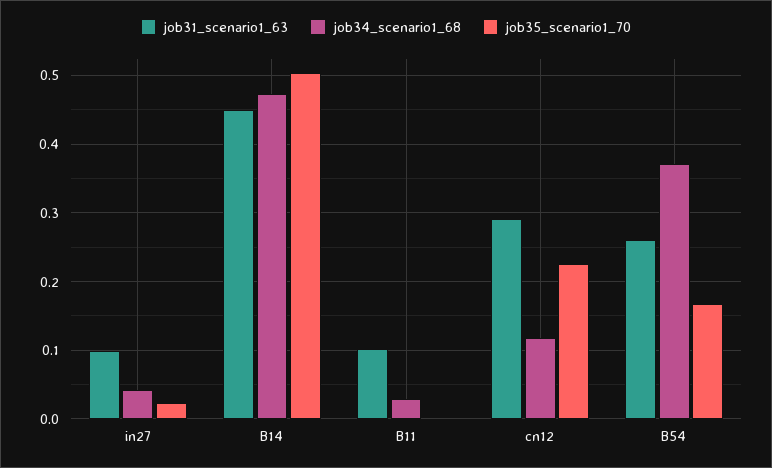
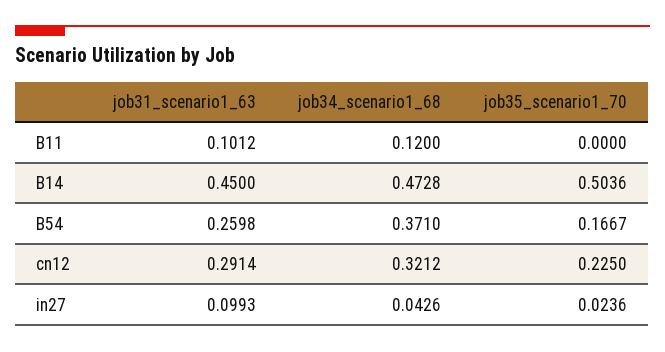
  {
    "job31_scenario1_63": {
      "in27": 0.0993,
      "B14": 0.45,
      "B11": 0.1012,
      "cn12": 0.2914,
      "B54": 0.2598
    },
    "job34_scenario1_68": {
      "in27": 0.0426,
      "B14": 0.4728,
-     "B11": 0.03,
+     "B11": 0.12,
-     "cn12": 0.12,
+     "cn12": 0.3212,
      "B54": 0.371
    },
    "job35_scenario1_70": {
      "in27": 0.0236,
      "B14": 0.5036,
      "B11": 0,
      "cn12": 0.225,
      "B54": 0.1667
    }
  }

